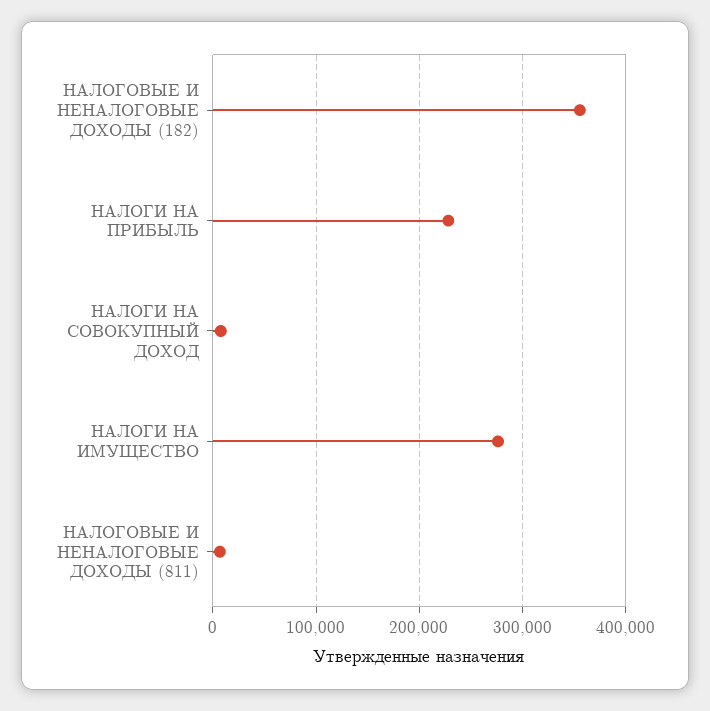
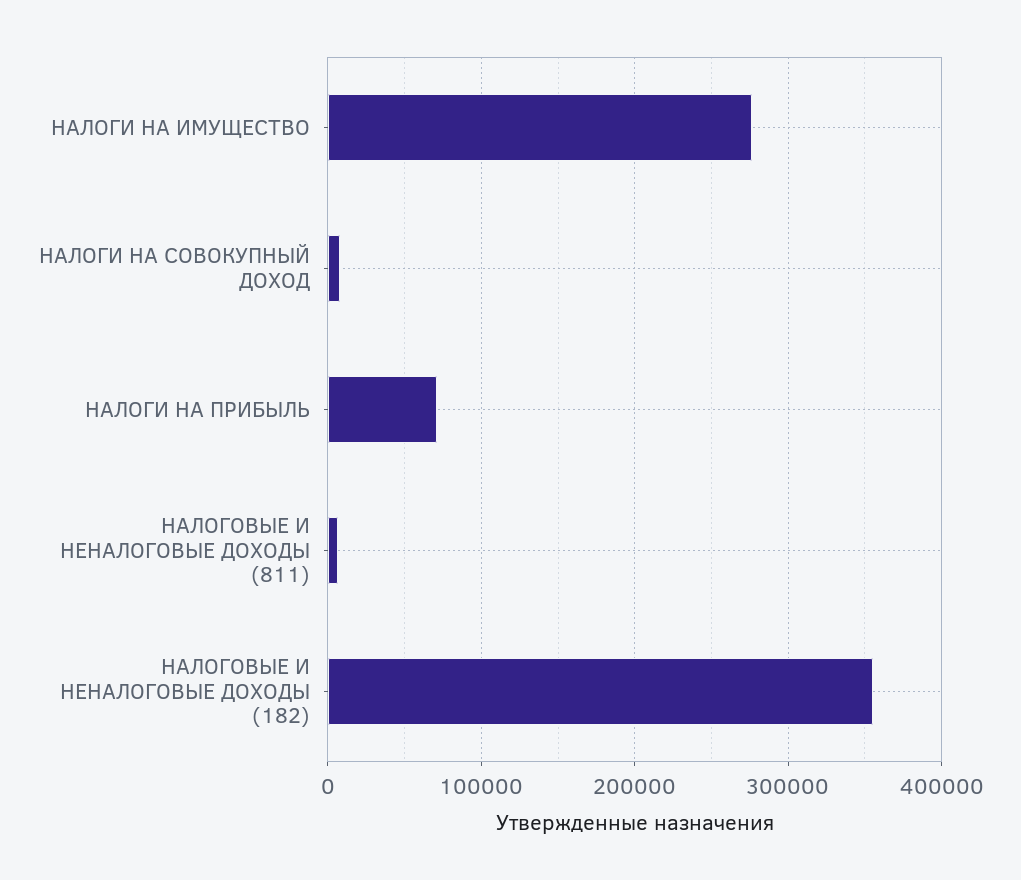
  {
    "НАЛОГОВЫЕ И НЕНАЛОГОВЫЕ ДОХОДЫ (182)": 360000,
-   "НАЛОГИ НА ПРИБЫЛЬ": 230000,
+   "НАЛОГИ НА ПРИБЫЛЬ": 70000,
    "НАЛОГИ НА СОВОКУПНЫЙ ДОХОД": 10000,
    "НАЛОГИ НА ИМУЩЕСТВО": 280000,
    "НАЛОГОВЫЕ И НЕНАЛОГОВЫЕ ДОХОДЫ (811)": 10000
  }

